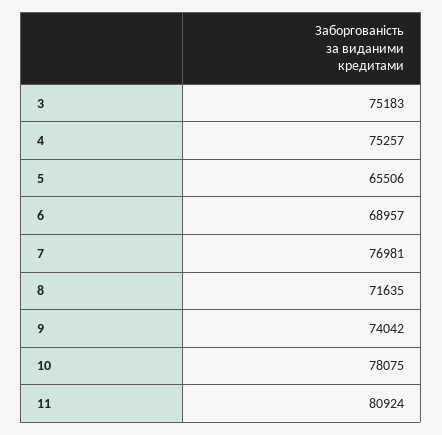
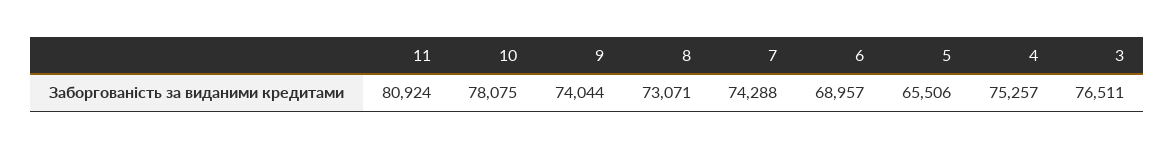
  {
-   "3": 75183,
+   "3": 76511,
    "4": 75257,
    "5": 65506,
    "6": 68957,
-   "7": 76981,
+   "7": 74288,
-   "8": 71635,
+   "8": 73071,
-   "9": 74042,
+   "9": 74044,
    "10": 78075,
    "11": 80924
  }

